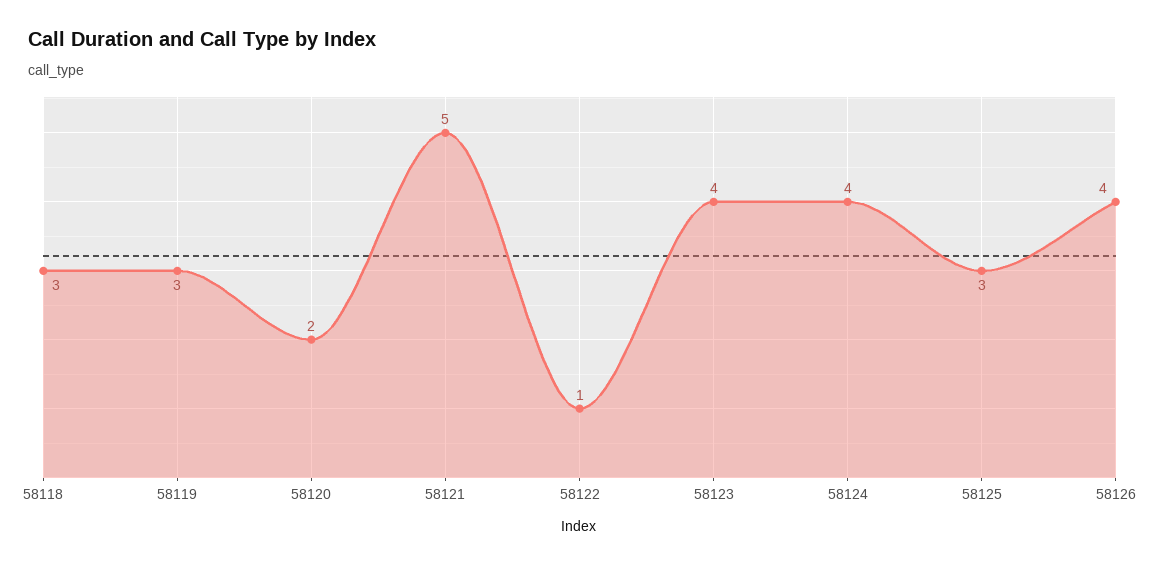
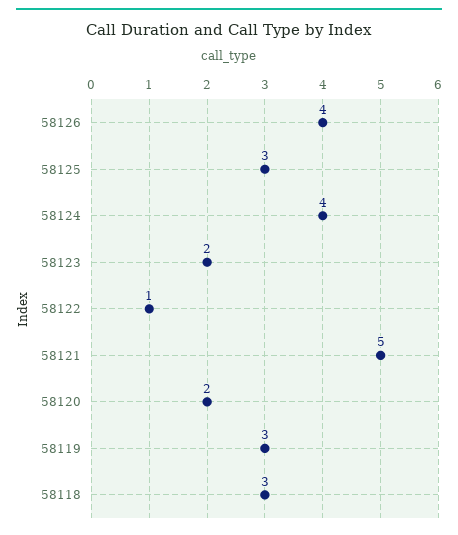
  {
    "58118": 3,
    "58119": 3,
    "58120": 2,
    "58121": 5,
    "58122": 1,
-   "58123": 4,
+   "58123": 2,
    "58124": 4,
    "58125": 3,
    "58126": 4
  }

